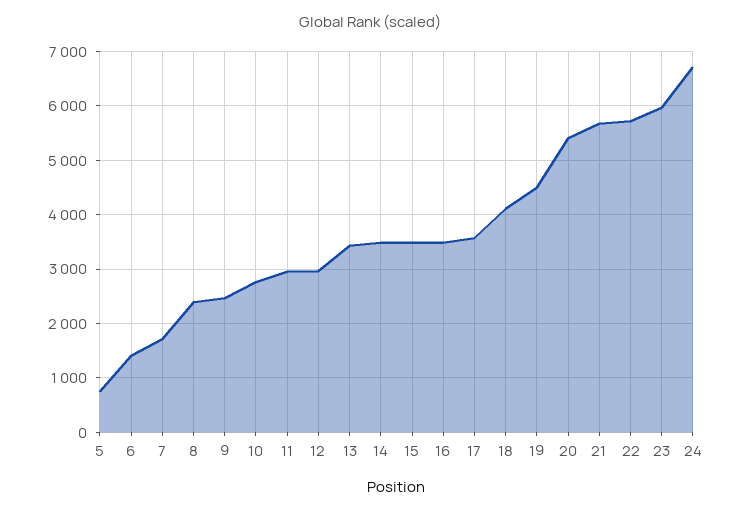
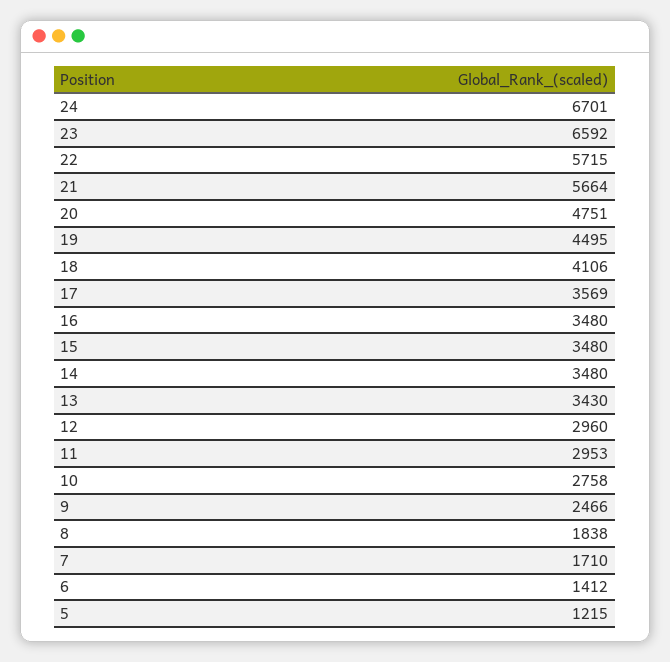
  {
-   "5": 800,
+   "5": 1215,
    "6": 1412,
    "7": 1710,
-   "8": 2400,
+   "8": 1838,
    "9": 2466,
    "10": 2758,
    "11": 2953,
    "12": 2960,
    "13": 3430,
    "14": 3480,
    "15": 3480,
    "16": 3480,
    "17": 3569,
    "18": 4106,
    "19": 4495,
-   "20": 5400,
+   "20": 4751,
    "21": 5664,
    "22": 5715,
-   "23": 6000,
+   "23": 6592,
    "24": 6701
  }

